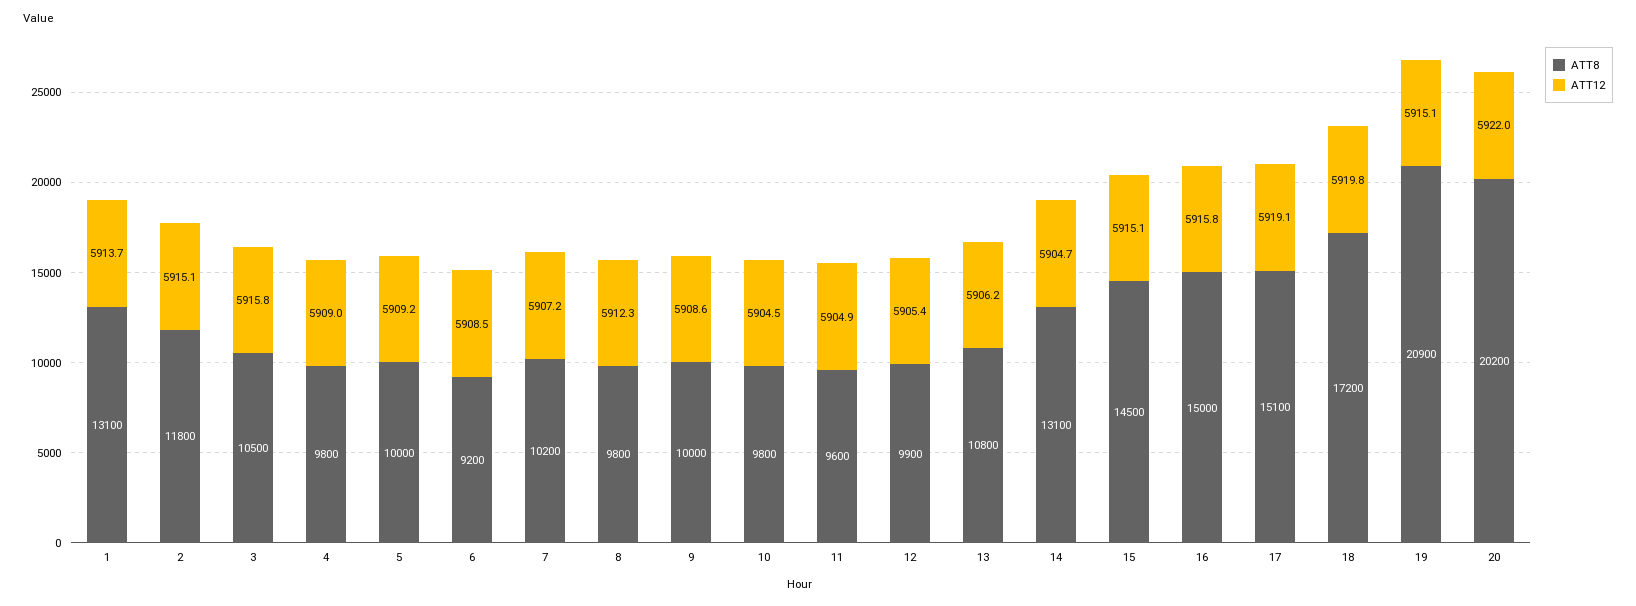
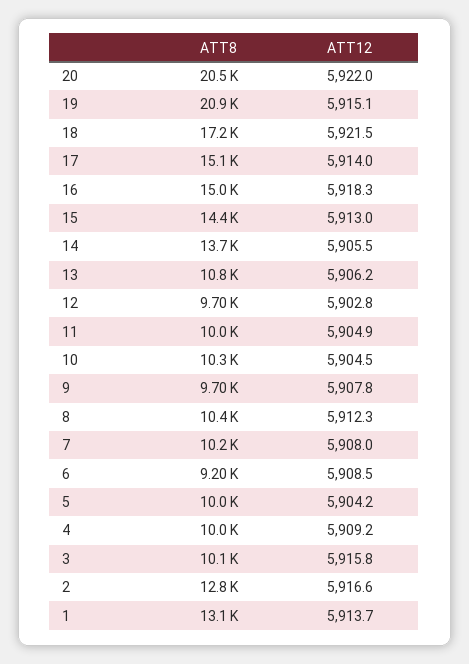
  {
    "ATT8": {
      "1": 13100,
-     "2": 11800,
+     "2": 12800,
-     "3": 10500,
+     "3": 10100,
-     "4": 9800,
+     "4": 10000,
      "5": 10000,
      "6": 9200,
      "7": 10200,
-     "8": 9800,
+     "8": 10400,
-     "9": 10000,
+     "9": 9700,
-     "10": 9800,
+     "10": 10300,
-     "11": 9600,
+     "11": 10000,
-     "12": 9900,
+     "12": 9700,
      "13": 10800,
-     "14": 13100,
+     "14": 13700,
-     "15": 14500,
+     "15": 14400,
      "16": 15000,
      "17": 15100,
      "18": 17200,
      "19": 20900,
-     "20": 20200
+     "20": 20500
    },
    "ATT12": {
      "1": 5913.7,
-     "2": 5915.1,
+     "2": 5916.6,
      "3": 5915.8,
-     "4": 5909,
+     "4": 5909.2,
-     "5": 5909.2,
+     "5": 5904.2,
      "6": 5908.5,
-     "7": 5907.2,
+     "7": 5908,
      "8": 5912.3,
-     "9": 5908.6,
+     "9": 5907.8,
      "10": 5904.5,
      "11": 5904.9,
-     "12": 5905.4,
+     "12": 5902.8,
      "13": 5906.2,
-     "14": 5904.7,
+     "14": 5905.5,
-     "15": 5915.1,
+     "15": 5913,
-     "16": 5915.8,
+     "16": 5918.3,
-     "17": 5919.1,
+     "17": 5914,
-     "18": 5919.8,
+     "18": 5921.5,
      "19": 5915.1,
      "20": 5922
    }
  }

